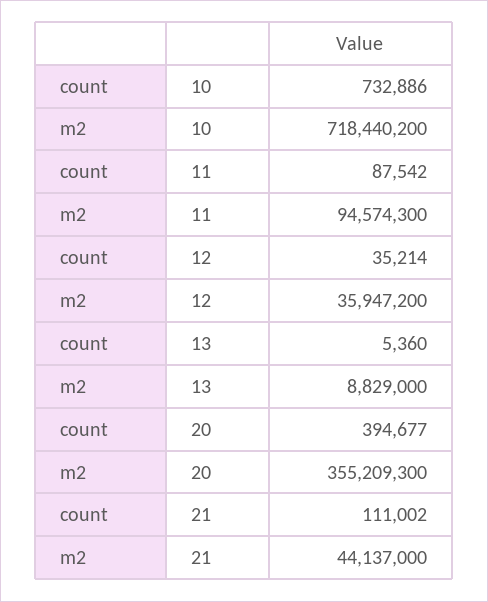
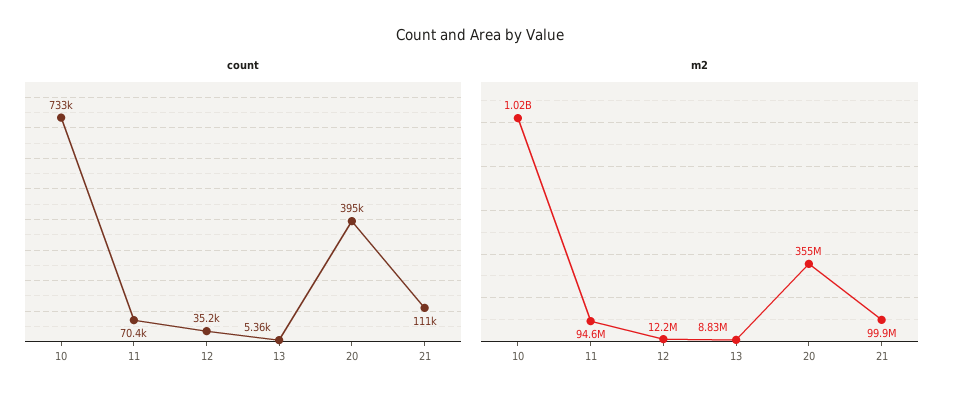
  {
    "count": {
      "10": 732886,
-     "11": 87542,
+     "11": 70400,
      "12": 35214,
      "13": 5360,
      "20": 394677,
      "21": 111002
    },
    "m2": {
-     "10": 718440200,
+     "10": 1020000000,
      "11": 94574300,
-     "12": 35947200,
+     "12": 12200000,
      "13": 8829000,
      "20": 355209300,
-     "21": 44137000
+     "21": 99900000
    }
  }

